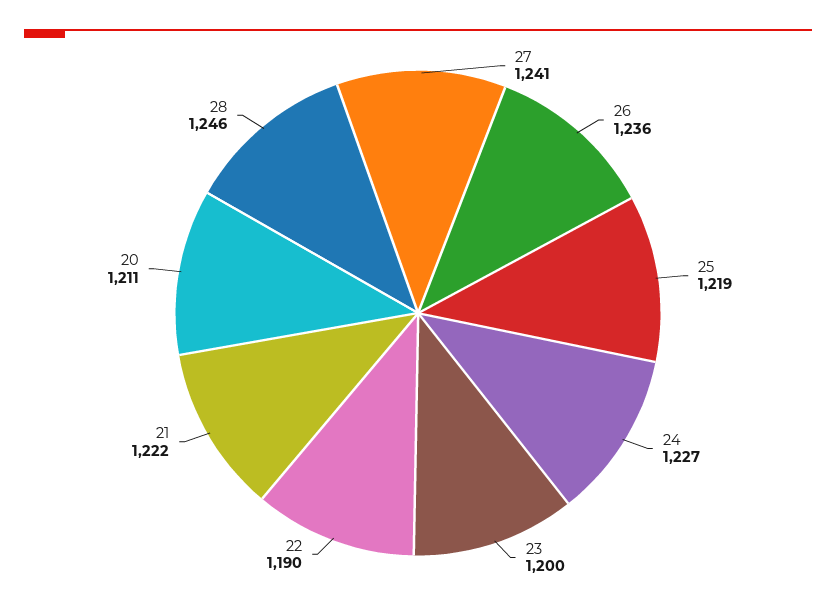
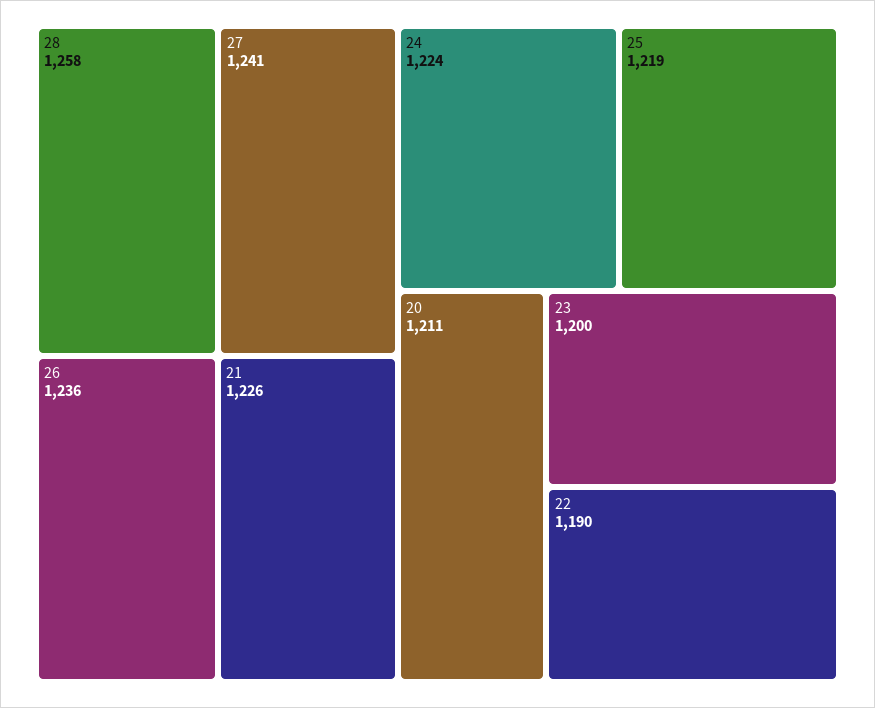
  {
    "27": 1241,
    "26": 1236,
    "25": 1219,
-   "24": 1227,
+   "24": 1224,
    "23": 1200,
    "22": 1190,
-   "21": 1222,
+   "21": 1226,
    "20": 1211,
-   "28": 1246
+   "28": 1258
  }

